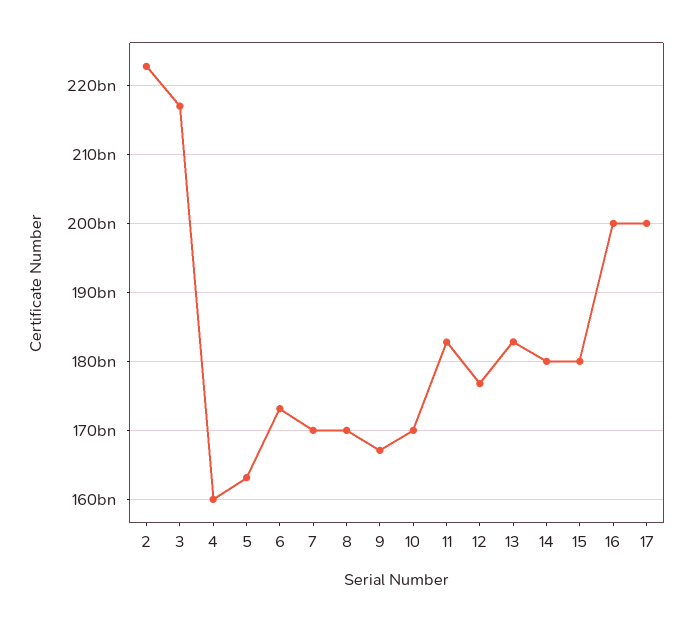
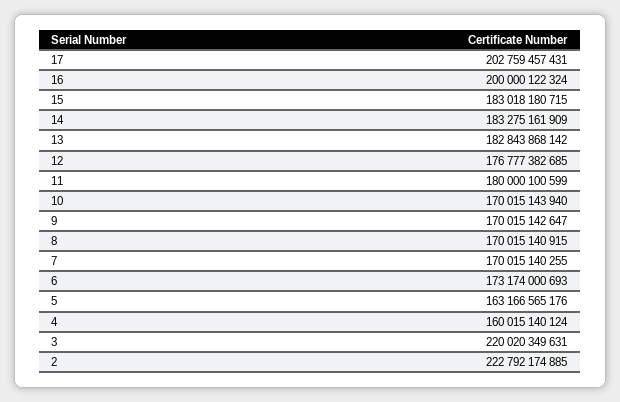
  {
    "2": 222792174885,
-   "3": 217000000000,
+   "3": 220020349631,
    "4": 160015140124,
    "5": 163166565176,
    "6": 173174000693,
    "7": 170015140255,
    "8": 170015140915,
-   "9": 167000000000,
+   "9": 170015142647,
    "10": 170015143940,
-   "11": 183000000000,
+   "11": 180000100599,
    "12": 176777382685,
    "13": 182843868142,
-   "14": 180000000000,
+   "14": 183275161909,
-   "15": 180000000000,
+   "15": 183018180715,
    "16": 200000122324,
-   "17": 200000000000
+   "17": 202759457431
  }

